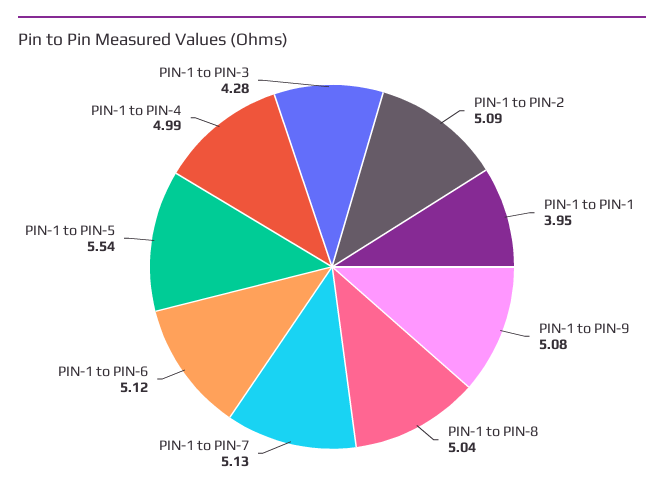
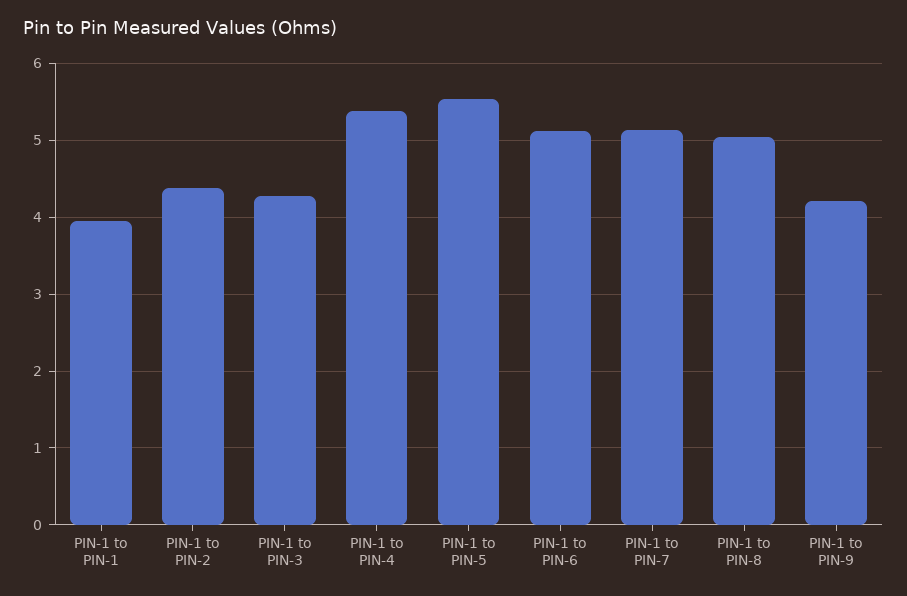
  {
-   "PIN-1 to PIN-2": 5.09,
+   "PIN-1 to PIN-2": 4.4,
    "PIN-1 to PIN-1": 3.95,
-   "PIN-1 to PIN-9": 5.08,
+   "PIN-1 to PIN-9": 4.2,
    "PIN-1 to PIN-8": 5.04,
    "PIN-1 to PIN-7": 5.13,
    "PIN-1 to PIN-6": 5.12,
    "PIN-1 to PIN-5": 5.54,
-   "PIN-1 to PIN-4": 4.99,
+   "PIN-1 to PIN-4": 5.4,
    "PIN-1 to PIN-3": 4.28
  }

